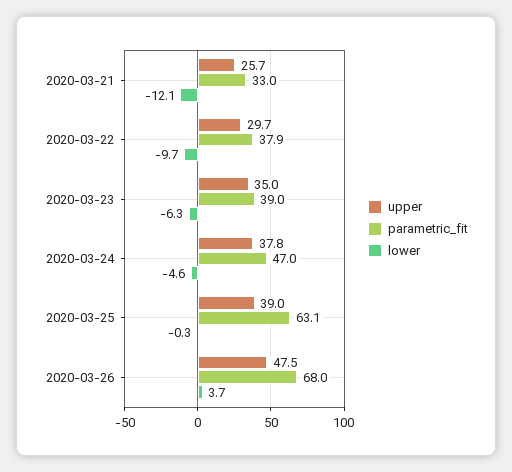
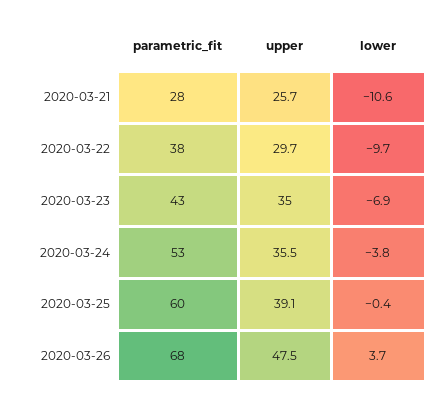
  {
    "upper": {
      "2020-03-21": 25.7,
      "2020-03-22": 29.7,
      "2020-03-23": 35,
-     "2020-03-24": 37.8,
+     "2020-03-24": 35.5,
-     "2020-03-25": 39,
+     "2020-03-25": 39.1,
      "2020-03-26": 47.5
    },
    "parametric_fit": {
-     "2020-03-21": 33,
+     "2020-03-21": 28,
      "2020-03-22": 37.9,
-     "2020-03-23": 39,
+     "2020-03-23": 43,
-     "2020-03-24": 47,
+     "2020-03-24": 53,
-     "2020-03-25": 63.1,
+     "2020-03-25": 60,
      "2020-03-26": 68
    },
    "lower": {
-     "2020-03-21": -12.1,
+     "2020-03-21": -10.6,
      "2020-03-22": -9.7,
-     "2020-03-23": -6.3,
+     "2020-03-23": -6.9,
-     "2020-03-24": -4.6,
+     "2020-03-24": -3.8,
-     "2020-03-25": -0.3,
+     "2020-03-25": -0.4,
      "2020-03-26": 3.7
    }
  }

